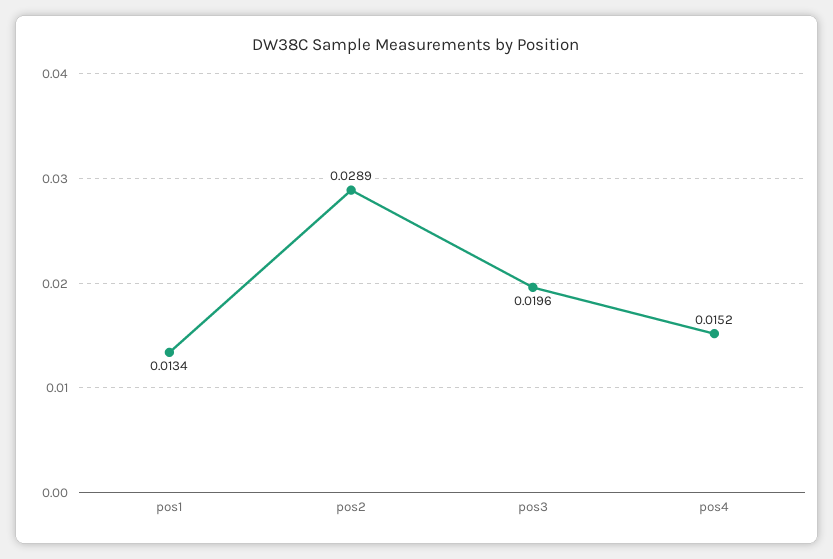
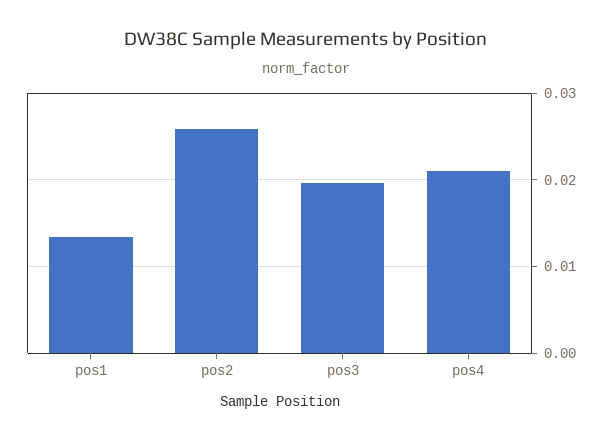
  {
    "pos1": 0.0134,
-   "pos2": 0.0289,
+   "pos2": 0.026,
    "pos3": 0.0196,
-   "pos4": 0.0152
+   "pos4": 0.021
  }

